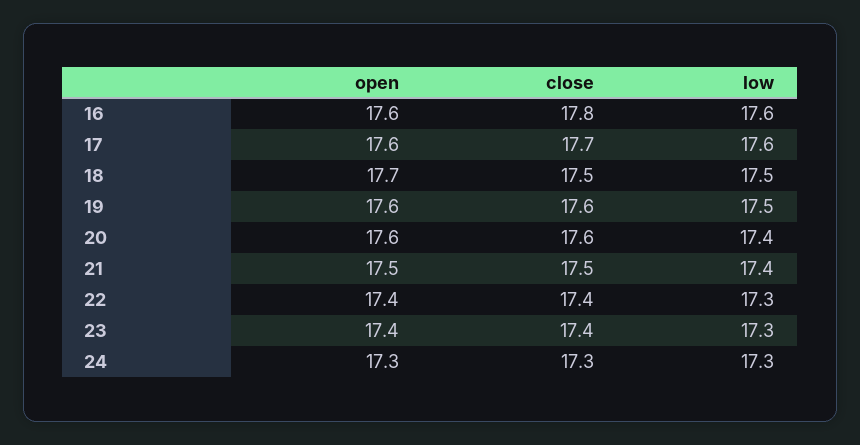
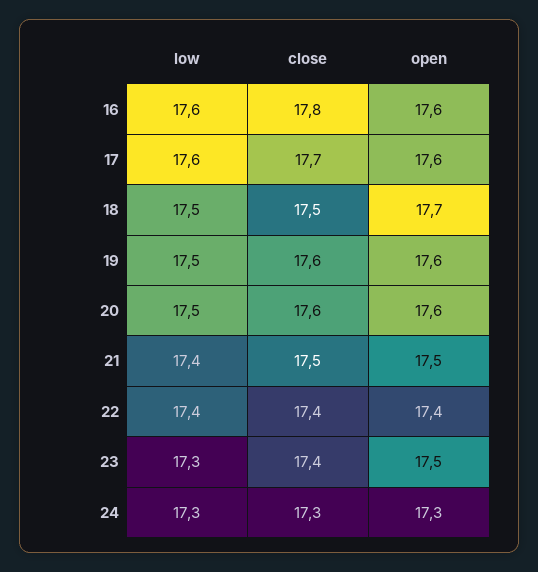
  {
    "open": {
      "16": 17.6,
      "17": 17.6,
      "18": 17.7,
      "19": 17.6,
      "20": 17.6,
      "21": 17.5,
      "22": 17.4,
-     "23": 17.4,
+     "23": 17.5,
      "24": 17.3
    },
    "close": {
      "16": 17.8,
      "17": 17.7,
      "18": 17.5,
      "19": 17.6,
      "20": 17.6,
      "21": 17.5,
      "22": 17.4,
      "23": 17.4,
      "24": 17.3
    },
    "low": {
      "16": 17.6,
      "17": 17.6,
      "18": 17.5,
      "19": 17.5,
-     "20": 17.4,
+     "20": 17.5,
      "21": 17.4,
-     "22": 17.3,
+     "22": 17.4,
      "23": 17.3,
      "24": 17.3
    }
  }

